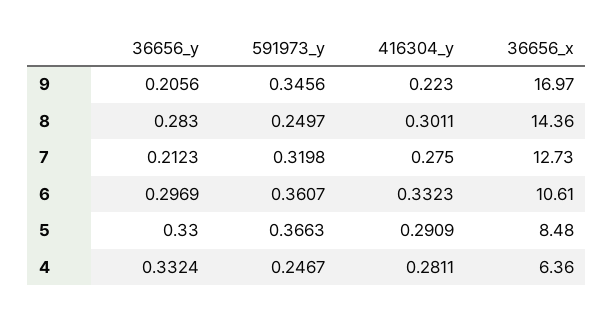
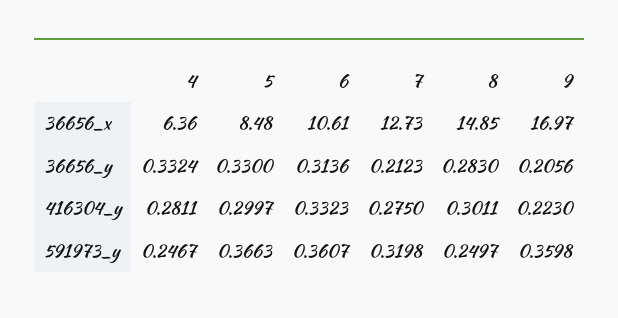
  {
    "36656_y": {
      "9": 0.2056,
      "8": 0.283,
      "7": 0.2123,
-     "6": 0.2969,
+     "6": 0.3136,
      "5": 0.33,
      "4": 0.3324
    },
    "591973_y": {
-     "9": 0.3456,
+     "9": 0.3598,
      "8": 0.2497,
      "7": 0.3198,
      "6": 0.3607,
      "5": 0.3663,
      "4": 0.2467
    },
    "416304_y": {
      "9": 0.223,
      "8": 0.3011,
      "7": 0.275,
      "6": 0.3323,
-     "5": 0.2909,
+     "5": 0.2997,
      "4": 0.2811
    },
    "36656_x": {
      "9": 16.97,
-     "8": 14.36,
+     "8": 14.85,
      "7": 12.73,
      "6": 10.61,
      "5": 8.48,
      "4": 6.36
    }
  }

